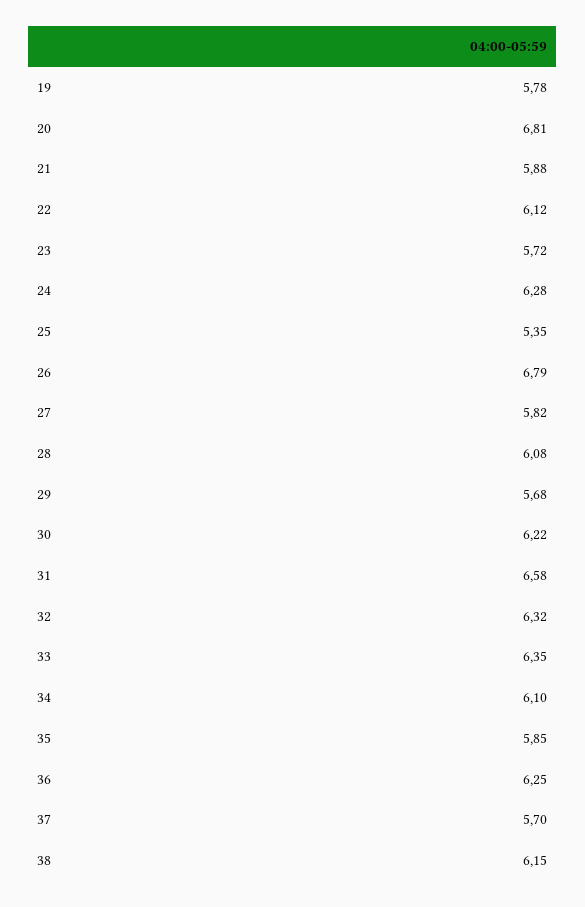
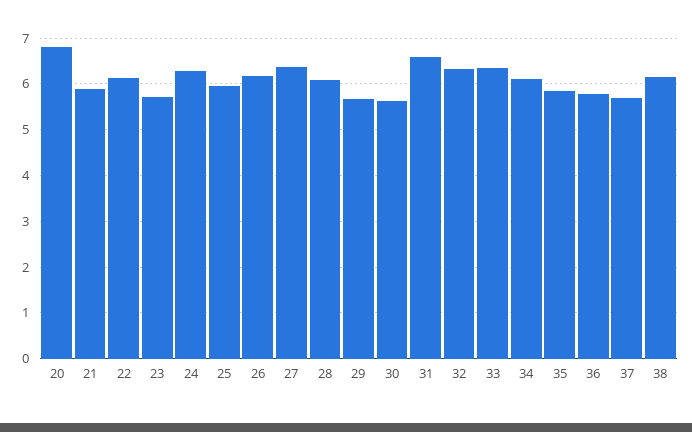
  {
-   "19": 5.78,
    "20": 6.81,
    "21": 5.88,
    "22": 6.12,
    "23": 5.72,
    "24": 6.28,
-   "25": 5.35,
+   "25": 6,
-   "26": 6.79,
+   "26": 6.2,
-   "27": 5.82,
+   "27": 6.4,
    "28": 6.08,
    "29": 5.68,
-   "30": 6.22,
+   "30": 5.6,
    "31": 6.58,
    "32": 6.32,
    "33": 6.35,
    "34": 6.1,
    "35": 5.85,
-   "36": 6.25,
+   "36": 5.8,
    "37": 5.7,
    "38": 6.15
  }

